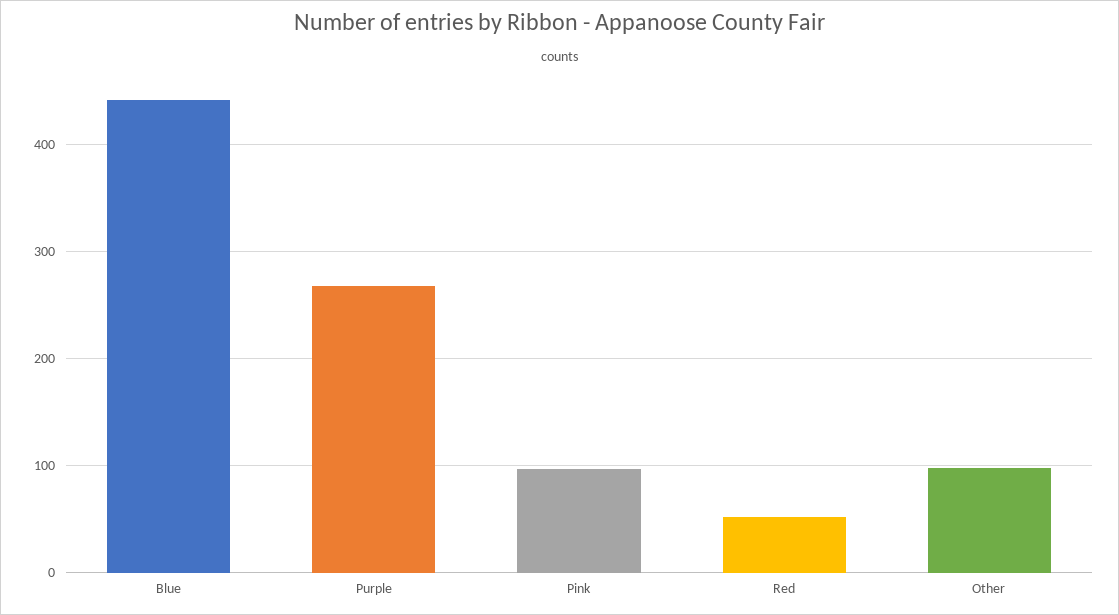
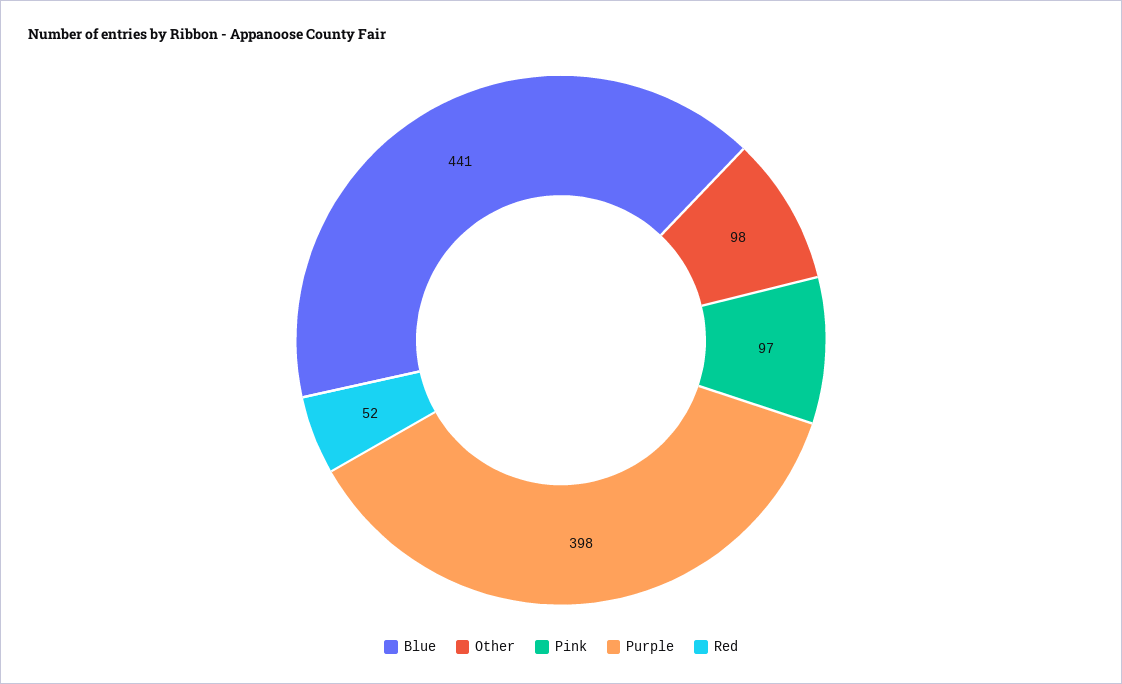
  {
    "Blue": 441,
-   "Purple": 270,
+   "Purple": 398,
    "Pink": 97,
    "Red": 52,
    "Other": 98
  }

